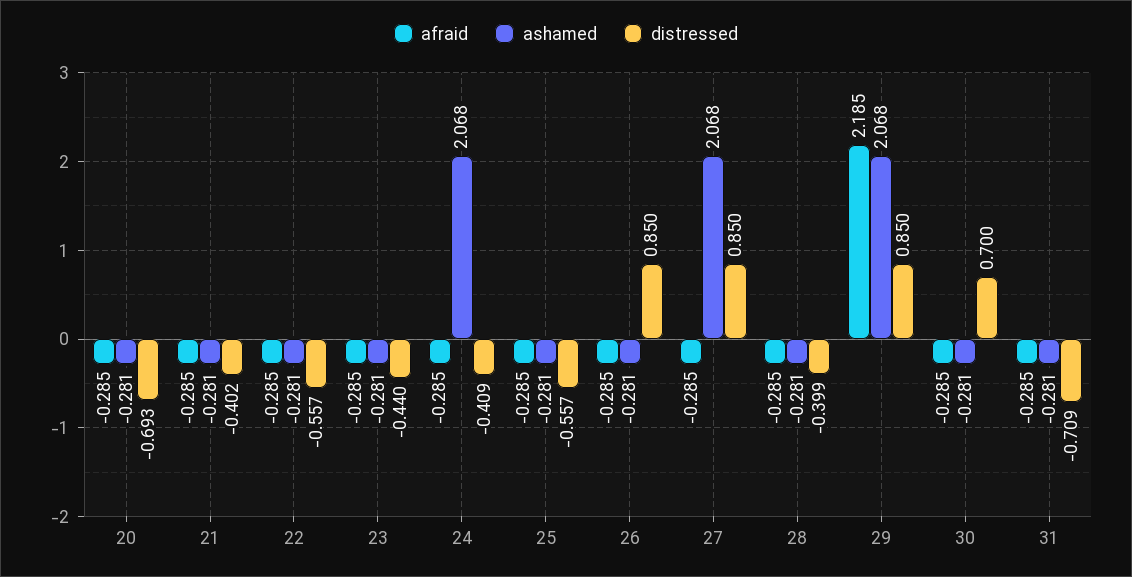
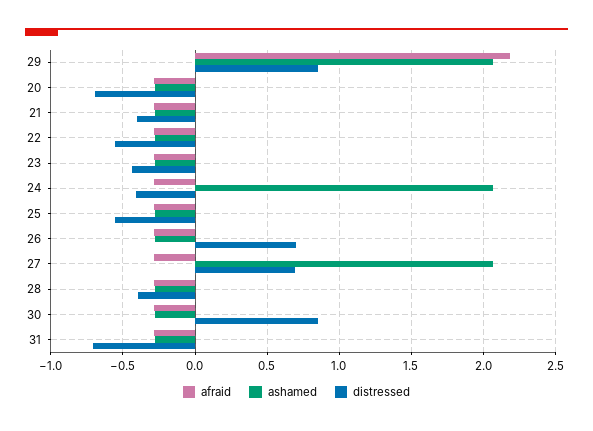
  {
    "afraid": {
      "20": -0.285,
      "21": -0.285,
      "22": -0.285,
      "23": -0.285,
      "24": -0.285,
      "25": -0.285,
      "26": -0.285,
      "27": -0.285,
      "28": -0.285,
      "29": 2.185,
      "30": -0.285,
      "31": -0.285
    },
    "ashamed": {
      "20": -0.281,
      "21": -0.281,
      "22": -0.281,
      "23": -0.281,
      "24": 2.068,
      "25": -0.281,
      "26": -0.281,
      "27": 2.068,
      "28": -0.281,
      "29": 2.068,
      "30": -0.281,
      "31": -0.281
    },
    "distressed": {
      "20": -0.693,
      "21": -0.402,
      "22": -0.557,
      "23": -0.44,
      "24": -0.409,
      "25": -0.557,
-     "26": 0.85,
+     "26": 0.7,
-     "27": 0.85,
+     "27": 0.7,
      "28": -0.399,
      "29": 0.85,
-     "30": 0.7,
+     "30": 0.85,
      "31": -0.709
    }
  }

